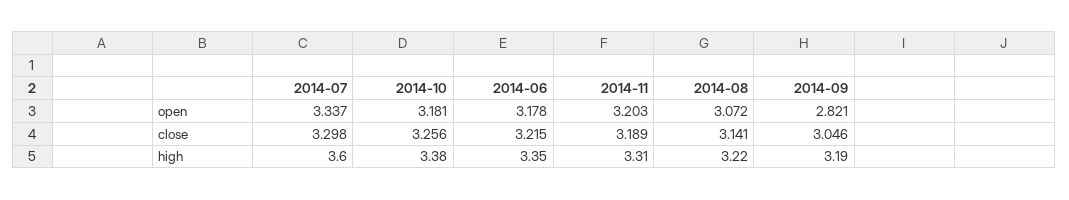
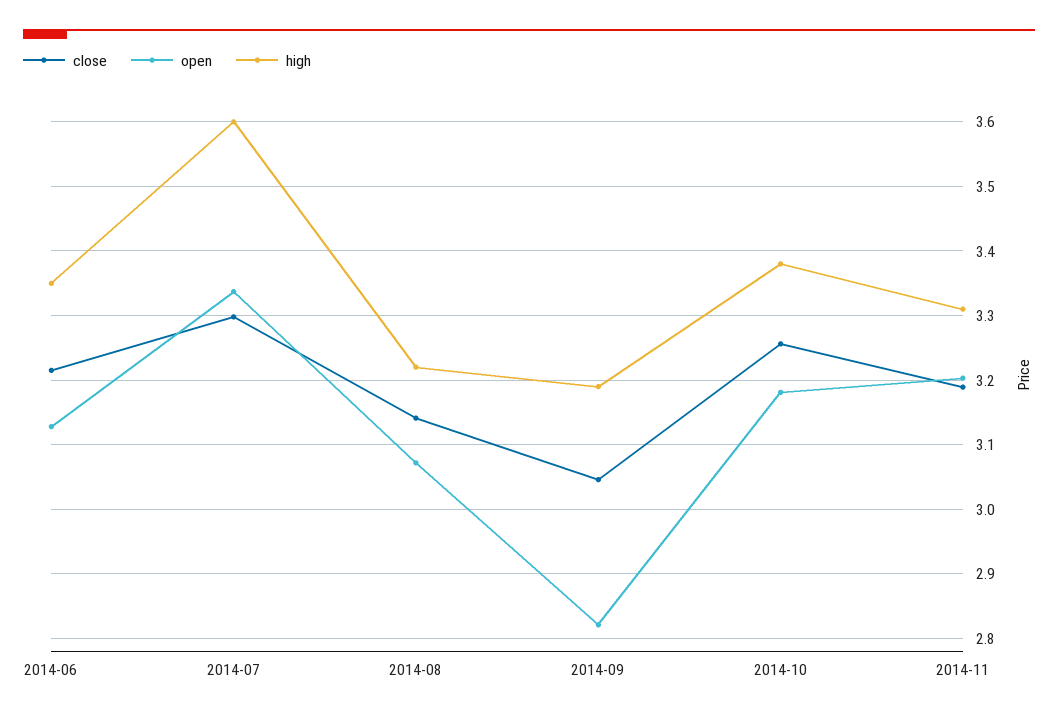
  {
    "open": {
      "2014-07": 3.337,
      "2014-10": 3.181,
-     "2014-06": 3.178,
+     "2014-06": 3.13,
      "2014-11": 3.203,
      "2014-08": 3.072,
      "2014-09": 2.821
    },
    "close": {
      "2014-07": 3.298,
      "2014-10": 3.256,
      "2014-06": 3.215,
      "2014-11": 3.189,
      "2014-08": 3.141,
      "2014-09": 3.046
    },
    "high": {
      "2014-07": 3.6,
      "2014-10": 3.38,
      "2014-06": 3.35,
      "2014-11": 3.31,
      "2014-08": 3.22,
      "2014-09": 3.19
    }
  }

